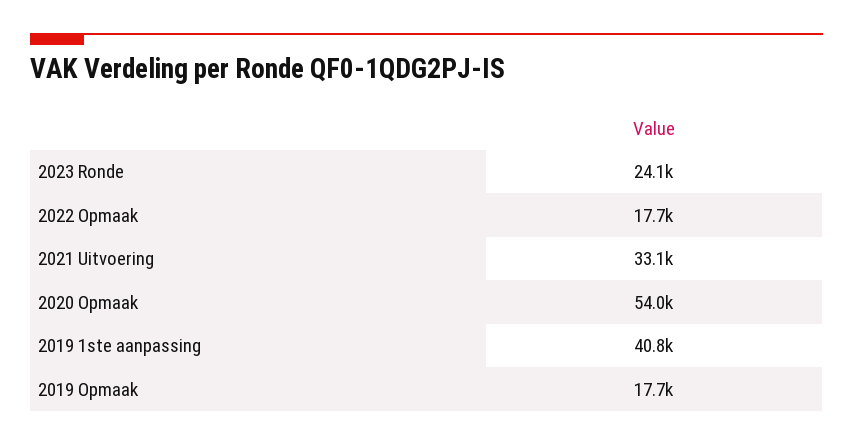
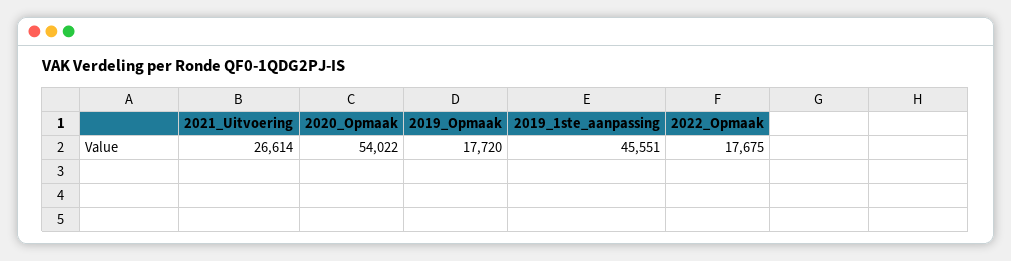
  {
-   "2023 Ronde": 24100,
    "2022 Opmaak": 17675,
-   "2021 Uitvoering": 33100,
+   "2021 Uitvoering": 26614,
    "2020 Opmaak": 54022,
-   "2019 1ste aanpassing": 40800,
+   "2019 1ste aanpassing": 45551,
    "2019 Opmaak": 17720
  }

